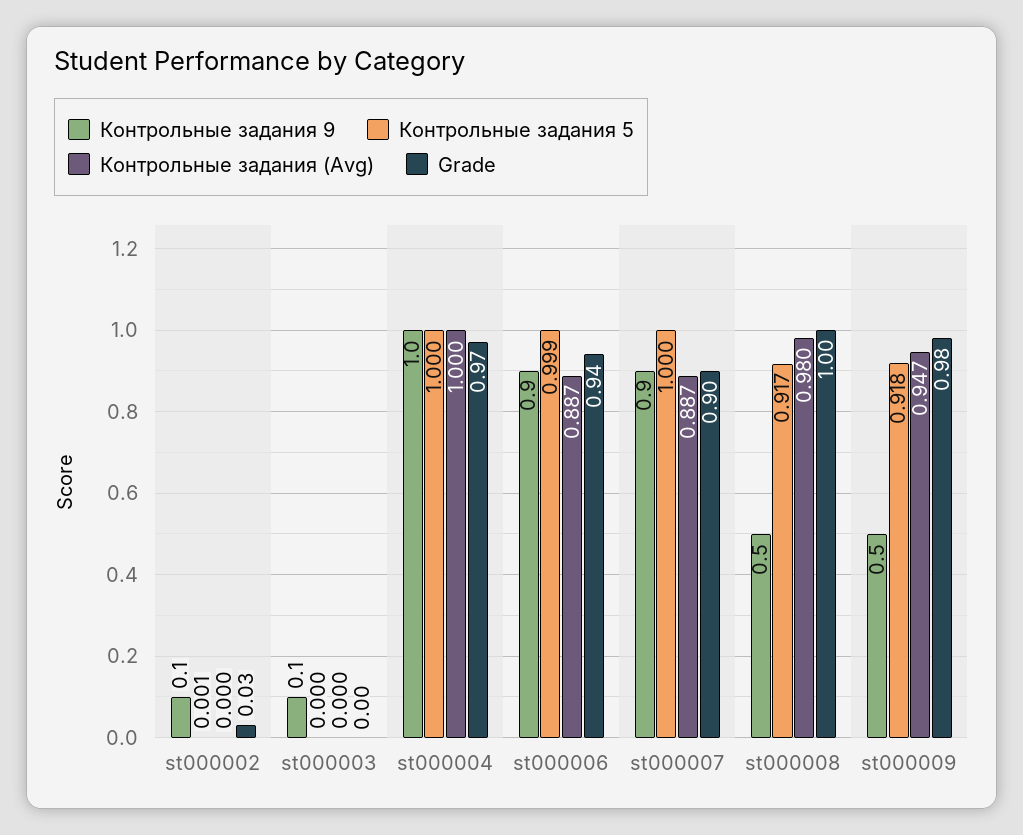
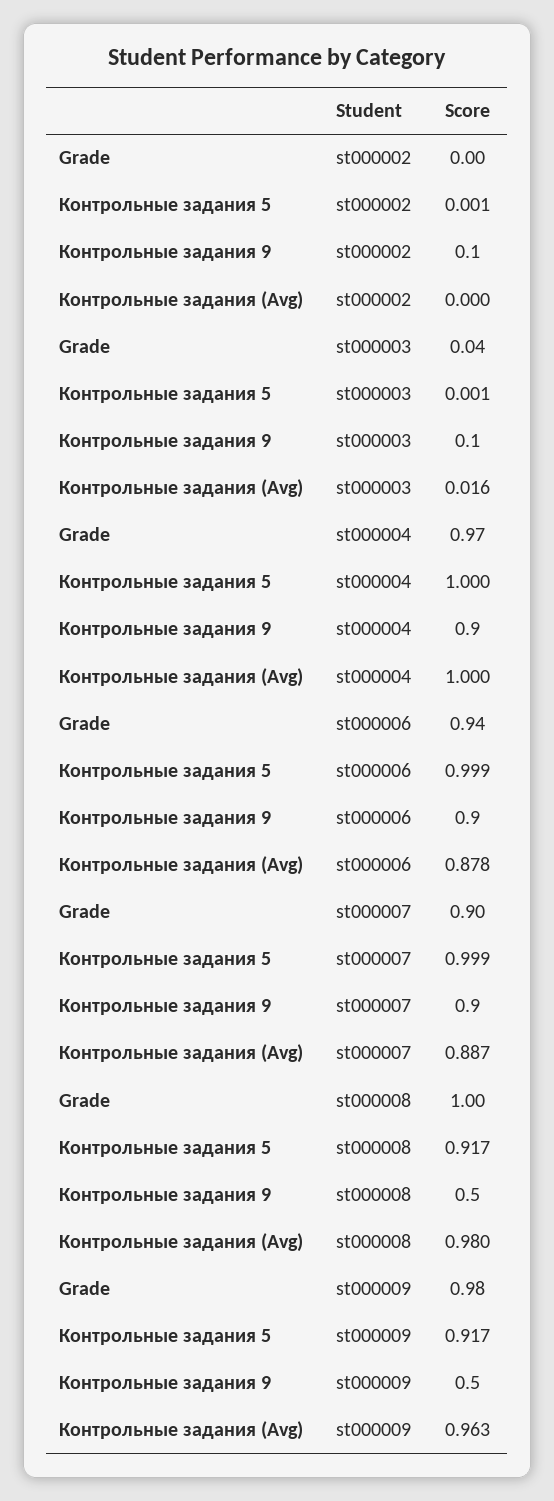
  {
    "Контрольные задания 9": {
      "st000002": 0.1,
      "st000003": 0.1,
-     "st000004": 1,
+     "st000004": 0.9,
      "st000006": 0.9,
      "st000007": 0.9,
      "st000008": 0.5,
      "st000009": 0.5
    },
    "Контрольные задания 5": {
      "st000002": 0.001,
-     "st000003": 0,
+     "st000003": 0.001,
      "st000004": 1,
      "st000006": 0.999,
-     "st000007": 1,
+     "st000007": 0.999,
      "st000008": 0.917,
-     "st000009": 0.918
+     "st000009": 0.917
    },
    "Контрольные задания (Avg)": {
      "st000002": 0,
-     "st000003": 0,
+     "st000003": 0.016,
      "st000004": 1,
-     "st000006": 0.887,
+     "st000006": 0.878,
      "st000007": 0.887,
      "st000008": 0.98,
-     "st000009": 0.947
+     "st000009": 0.963
    },
    "Grade": {
-     "st000002": 0.03,
+     "st000002": 0,
-     "st000003": 0,
+     "st000003": 0.04,
      "st000004": 0.97,
      "st000006": 0.94,
      "st000007": 0.9,
      "st000008": 1,
      "st000009": 0.98
    }
  }

